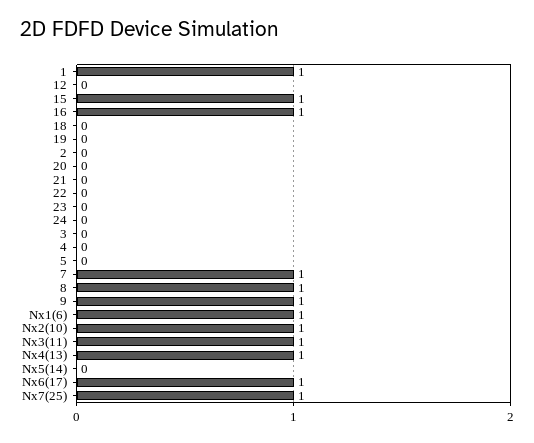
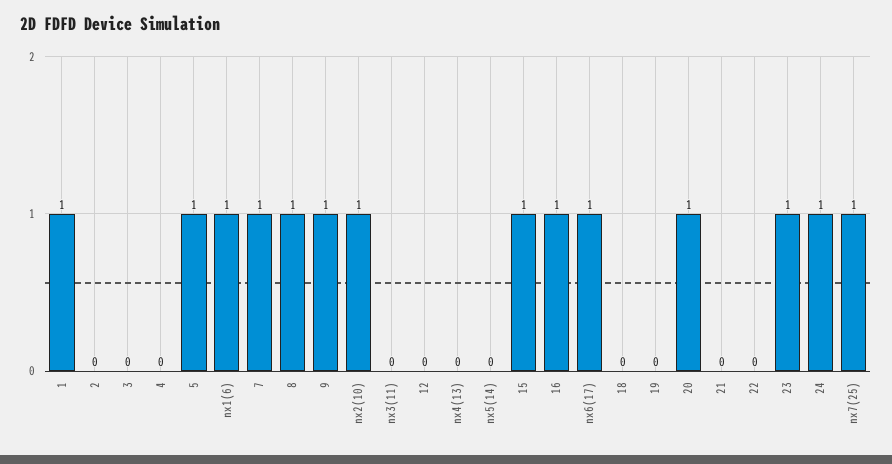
  {
    "1": 1,
    "12": 0,
    "15": 1,
    "16": 1,
    "18": 0,
    "19": 0,
    "2": 0,
-   "20": 0,
+   "20": 1,
    "21": 0,
    "22": 0,
-   "23": 0,
+   "23": 1,
-   "24": 0,
+   "24": 1,
    "3": 0,
    "4": 0,
-   "5": 0,
+   "5": 1,
    "7": 1,
    "8": 1,
    "9": 1,
    "Nx1(6)": 1,
    "Nx2(10)": 1,
-   "Nx3(11)": 1,
+   "Nx3(11)": 0,
-   "Nx4(13)": 1,
+   "Nx4(13)": 0,
    "Nx5(14)": 0,
    "Nx6(17)": 1,
    "Nx7(25)": 1
  }

